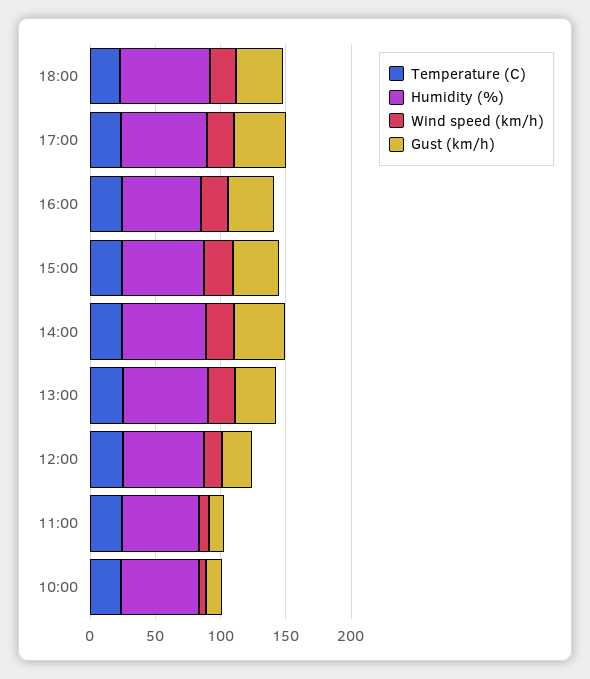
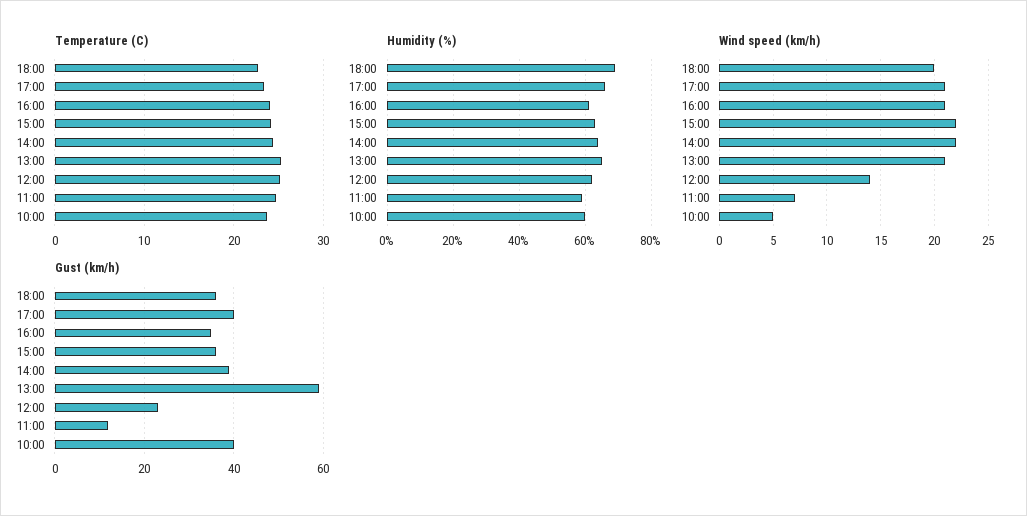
  {
    "Temperature (C)": {
      "18:00": 23,
      "17:00": 23,
      "16:00": 24,
      "15:00": 24,
      "14:00": 24,
      "13:00": 25,
      "12:00": 25,
      "11:00": 25,
      "10:00": 24
    },
    "Humidity (%)": {
      "18:00": 70,
      "17:00": 65,
      "16:00": 60,
      "15:00": 65,
      "14:00": 65,
      "13:00": 65,
      "12:00": 60,
      "11:00": 60,
      "10:00": 60
    },
    "Wind speed (km/h)": {
      "18:00": 20,
      "17:00": 21,
      "16:00": 21,
      "15:00": 22,
      "14:00": 22,
      "13:00": 21,
      "12:00": 14,
      "11:00": 7,
      "10:00": 5
    },
    "Gust (km/h)": {
      "18:00": 35,
      "17:00": 40,
      "16:00": 35,
      "15:00": 35,
      "14:00": 40,
-     "13:00": 30,
+     "13:00": 60,
      "12:00": 25,
      "11:00": 10,
-     "10:00": 10
+     "10:00": 40
    }
  }

